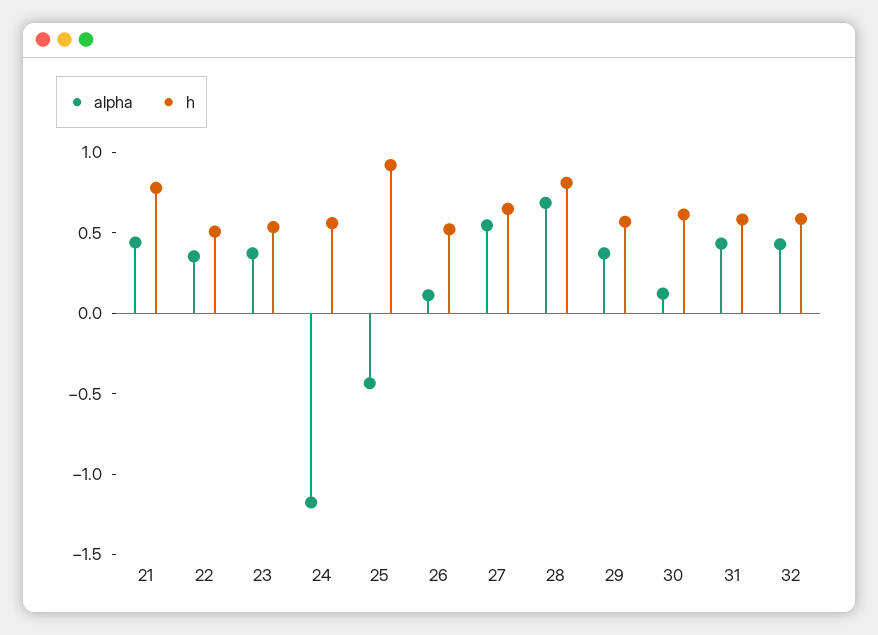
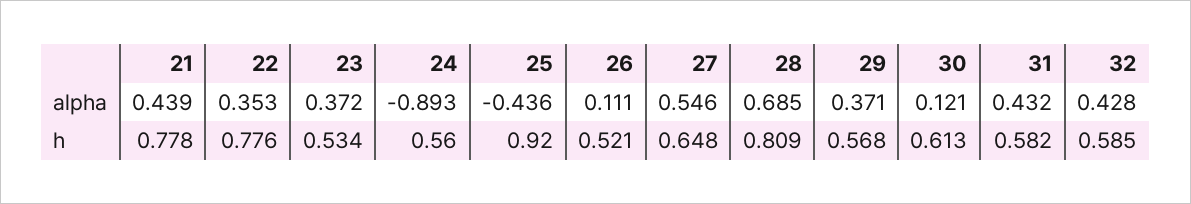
  {
    "alpha": {
      "21": 0.439,
      "22": 0.353,
      "23": 0.372,
-     "24": -1.2,
+     "24": -0.893,
      "25": -0.436,
      "26": 0.111,
      "27": 0.546,
      "28": 0.685,
      "29": 0.371,
      "30": 0.121,
      "31": 0.432,
      "32": 0.428
    },
    "h": {
      "21": 0.778,
-     "22": 0.5,
+     "22": 0.776,
      "23": 0.534,
      "24": 0.56,
      "25": 0.92,
      "26": 0.521,
      "27": 0.648,
      "28": 0.809,
      "29": 0.568,
      "30": 0.613,
      "31": 0.582,
      "32": 0.585
    }
  }

